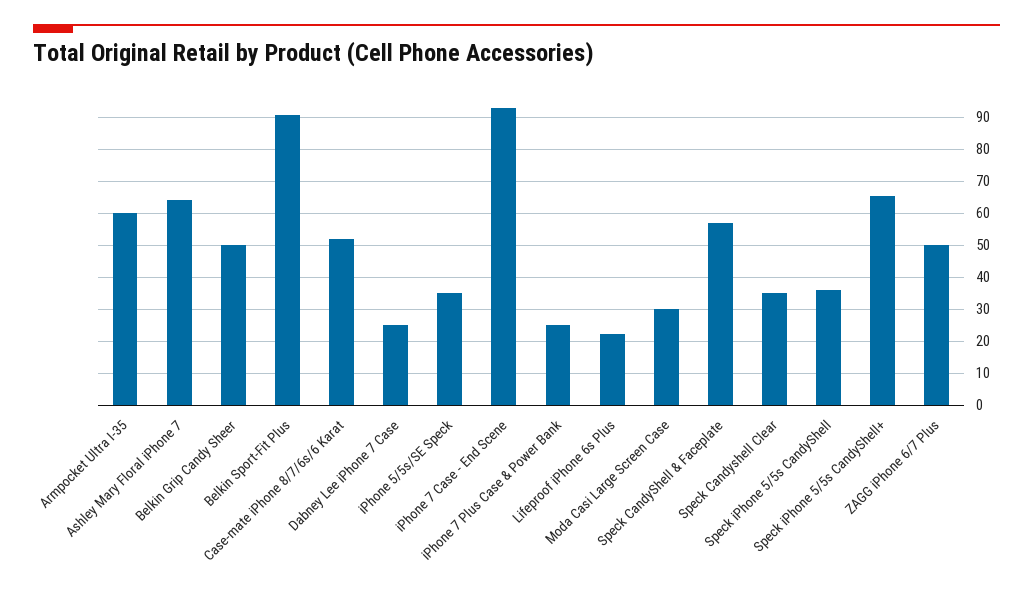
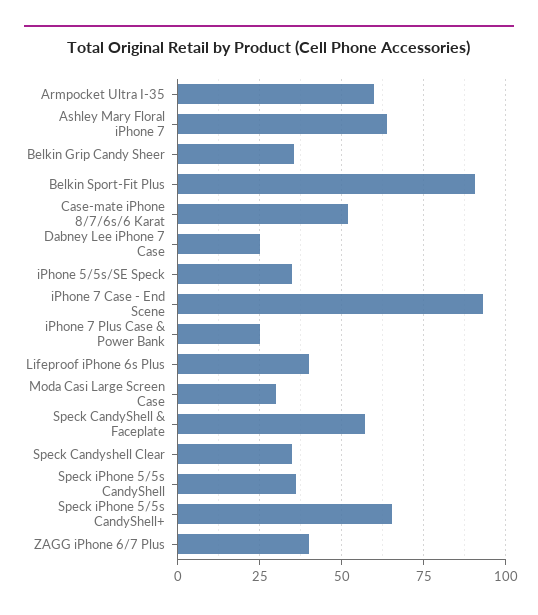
  {
    "Armpocket Ultra I-35": 60,
    "Ashley Mary Floral iPhone 7": 64,
-   "Belkin Grip Candy Sheer": 50,
+   "Belkin Grip Candy Sheer": 35,
    "Belkin Sport-Fit Plus": 90,
    "Case-mate iPhone 8/7/6s/6 Karat": 52,
    "Dabney Lee iPhone 7 Case": 24,
    "iPhone 5/5s/SE Speck": 34,
    "iPhone 7 Case - End Scene": 92,
    "iPhone 7 Plus Case & Power Bank": 24,
-   "Lifeproof iPhone 6s Plus": 22,
+   "Lifeproof iPhone 6s Plus": 40,
    "Moda Casi Large Screen Case": 30,
    "Speck CandyShell & Faceplate": 56,
    "Speck Candyshell Clear": 34,
    "Speck iPhone 5/5s CandyShell": 36,
    "Speck iPhone 5/5s CandyShell+": 66,
-   "ZAGG iPhone 6/7 Plus": 50
+   "ZAGG iPhone 6/7 Plus": 40
  }

